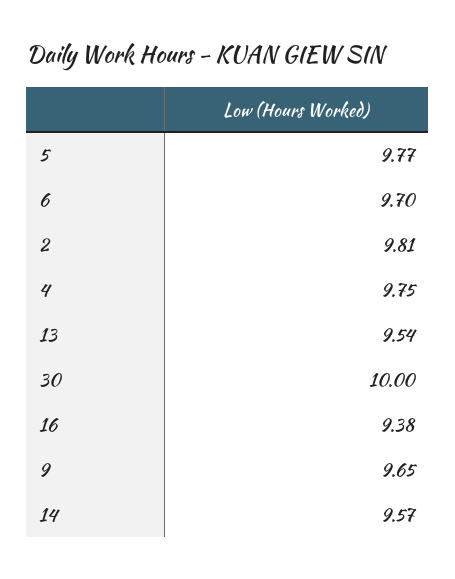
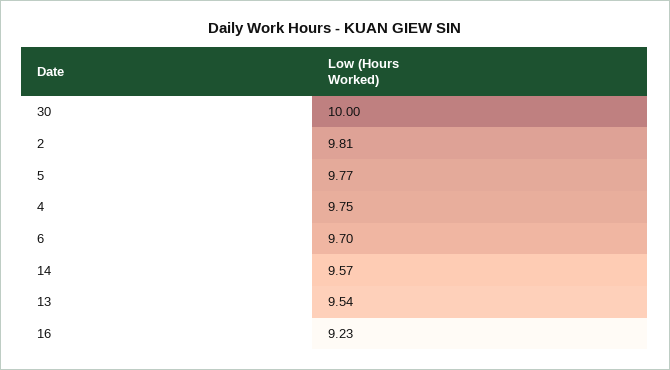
  {
    "5": 9.77,
    "6": 9.7,
    "2": 9.81,
    "4": 9.75,
    "13": 9.54,
    "30": 10,
-   "16": 9.38,
+   "16": 9.23,
-   "9": 9.65,
    "14": 9.57
  }

